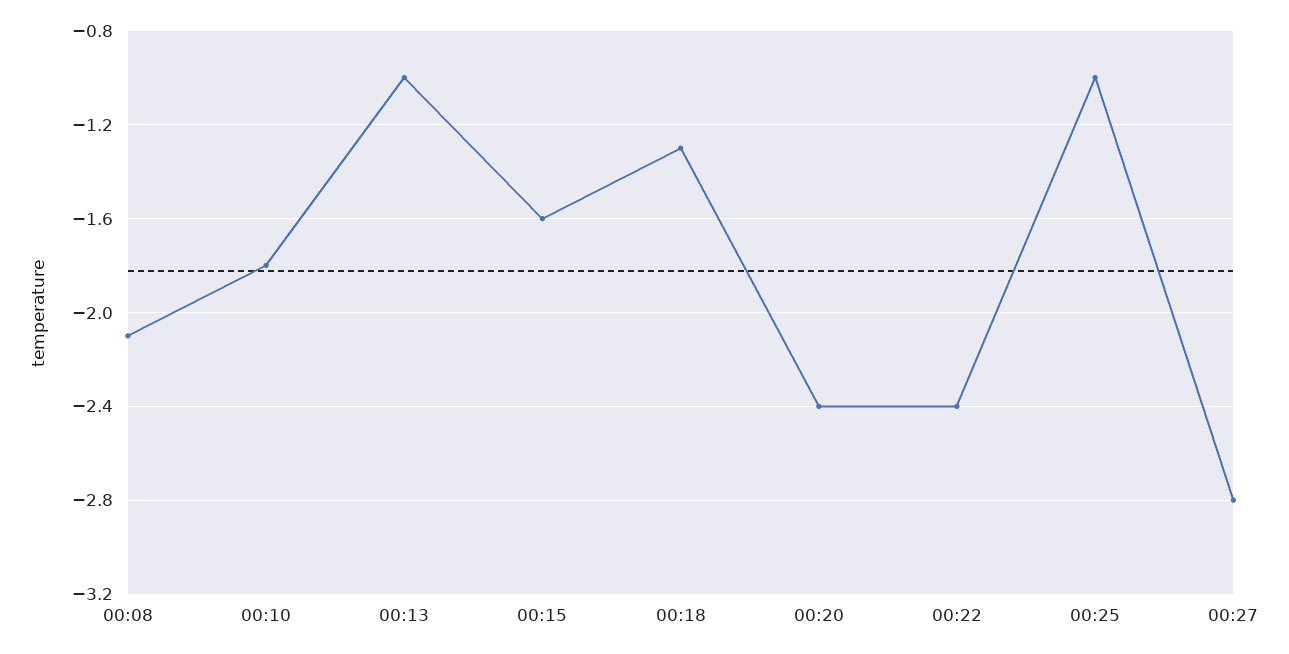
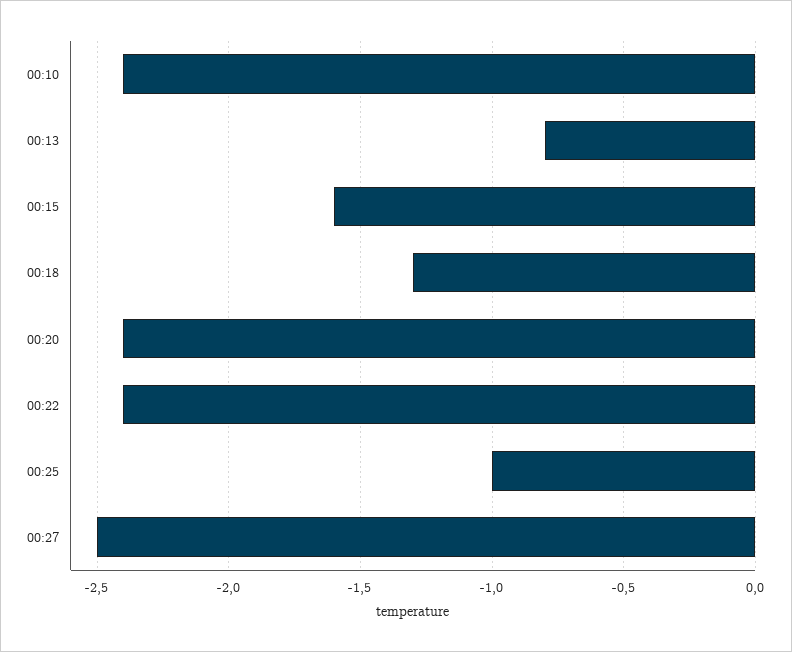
  {
-   "00:08": -2.1,
-   "00:10": -1.8,
+   "00:10": -2.4,
-   "00:13": -1,
+   "00:13": -0.8,
    "00:15": -1.6,
    "00:18": -1.3,
    "00:20": -2.4,
    "00:22": -2.4,
    "00:25": -1,
-   "00:27": -2.8
+   "00:27": -2.5
  }

